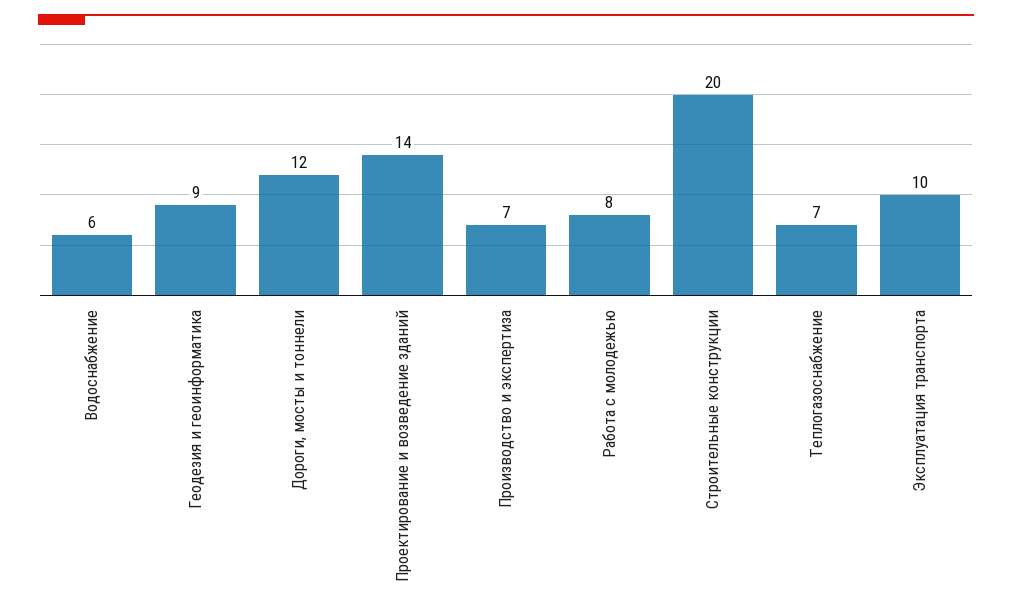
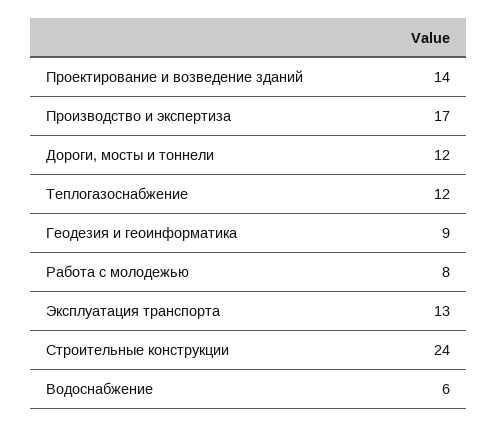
  {
    "Водоснабжение": 6,
    "Геодезия и геоинформатика": 9,
    "Дороги, мосты и тоннели": 12,
    "Проектирование и возведение зданий": 14,
-   "Производство и экспертиза": 7,
+   "Производство и экспертиза": 17,
    "Работа с молодежью": 8,
-   "Строительные конструкции": 20,
+   "Строительные конструкции": 24,
-   "Теплогазоснабжение": 7,
+   "Теплогазоснабжение": 12,
-   "Эксплуатация транспорта": 10
+   "Эксплуатация транспорта": 13
  }

